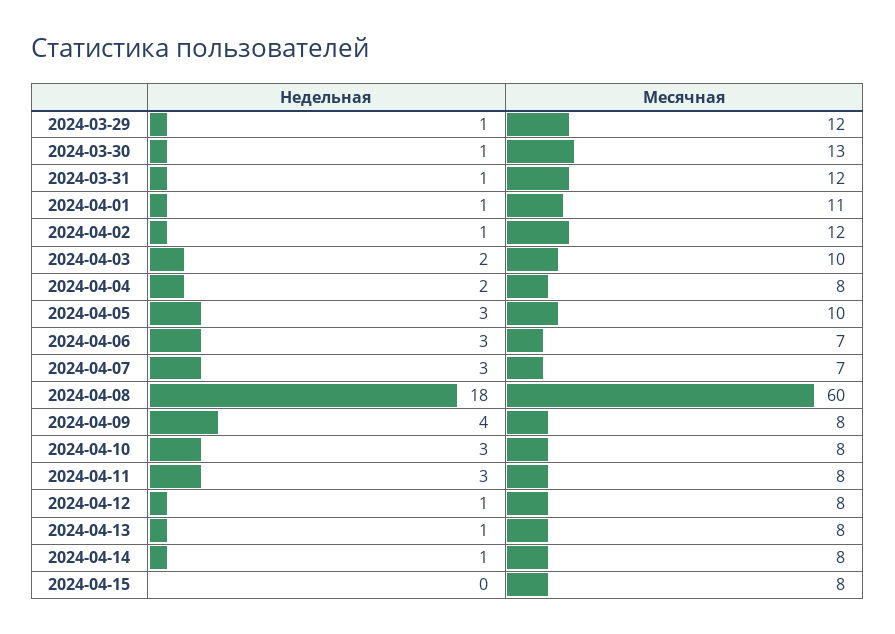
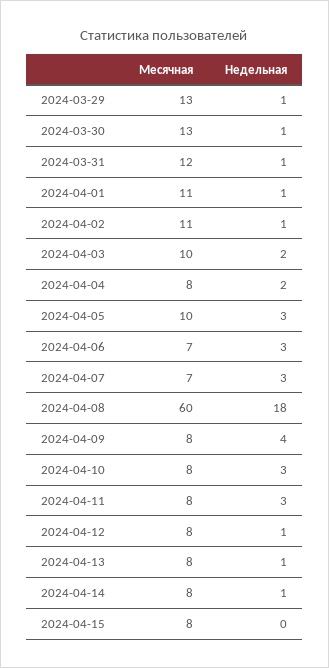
  {
    "Недельная": {
      "2024-03-29": 1,
      "2024-03-30": 1,
      "2024-03-31": 1,
      "2024-04-01": 1,
      "2024-04-02": 1,
      "2024-04-03": 2,
      "2024-04-04": 2,
      "2024-04-05": 3,
      "2024-04-06": 3,
      "2024-04-07": 3,
      "2024-04-08": 18,
      "2024-04-09": 4,
      "2024-04-10": 3,
      "2024-04-11": 3,
      "2024-04-12": 1,
      "2024-04-13": 1,
      "2024-04-14": 1,
      "2024-04-15": 0
    },
    "Месячная": {
-     "2024-03-29": 12,
+     "2024-03-29": 13,
      "2024-03-30": 13,
      "2024-03-31": 12,
      "2024-04-01": 11,
-     "2024-04-02": 12,
+     "2024-04-02": 11,
      "2024-04-03": 10,
      "2024-04-04": 8,
      "2024-04-05": 10,
      "2024-04-06": 7,
      "2024-04-07": 7,
      "2024-04-08": 60,
      "2024-04-09": 8,
      "2024-04-10": 8,
      "2024-04-11": 8,
      "2024-04-12": 8,
      "2024-04-13": 8,
      "2024-04-14": 8,
      "2024-04-15": 8
    }
  }

